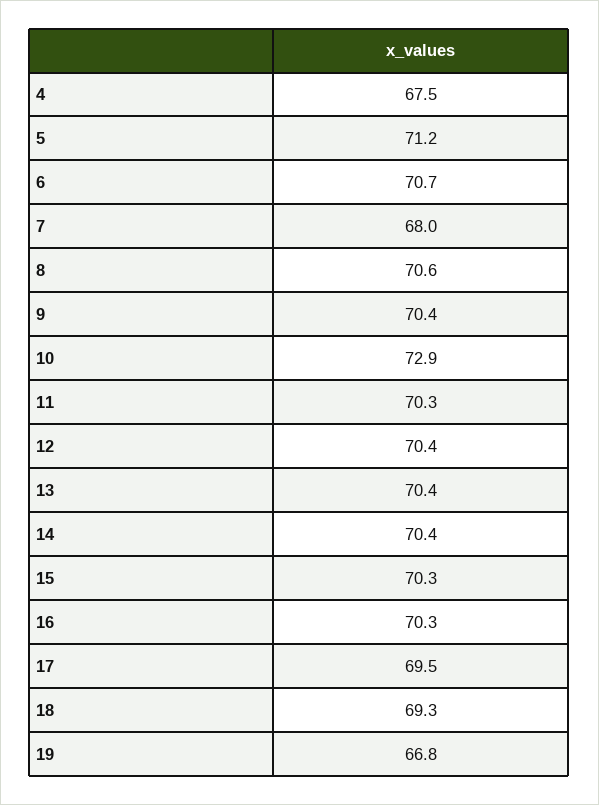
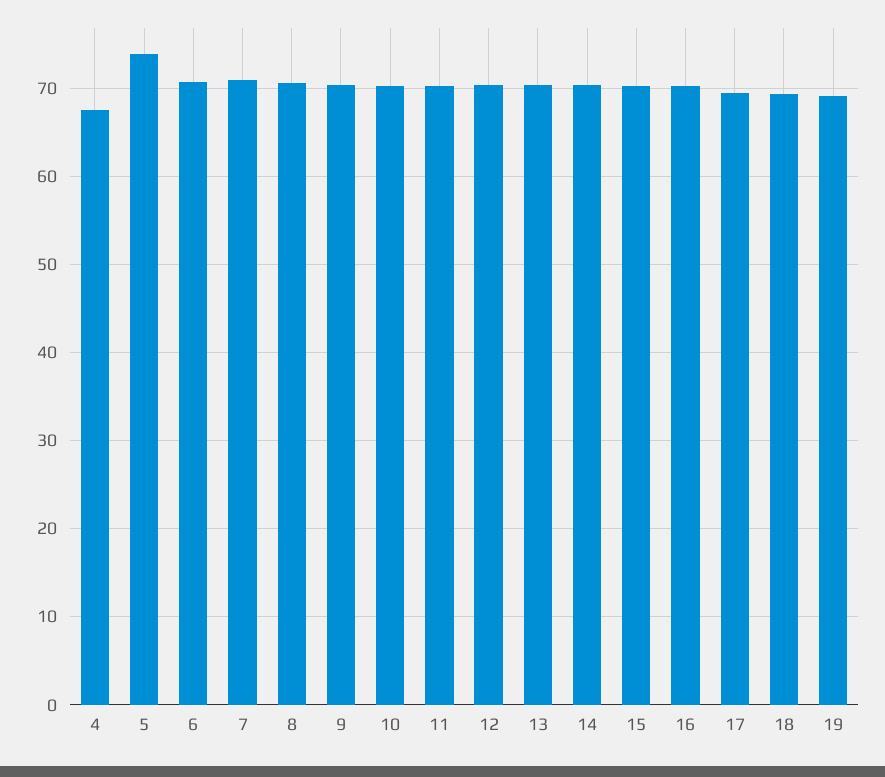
  {
    "4": 67.5,
-   "5": 71.2,
+   "5": 74,
    "6": 70.7,
-   "7": 68,
+   "7": 71,
    "8": 70.6,
    "9": 70.4,
-   "10": 72.9,
+   "10": 70,
    "11": 70.3,
    "12": 70.4,
    "13": 70.4,
    "14": 70.4,
    "15": 70.3,
    "16": 70.3,
    "17": 69.5,
    "18": 69.3,
-   "19": 66.8
+   "19": 69
  }

